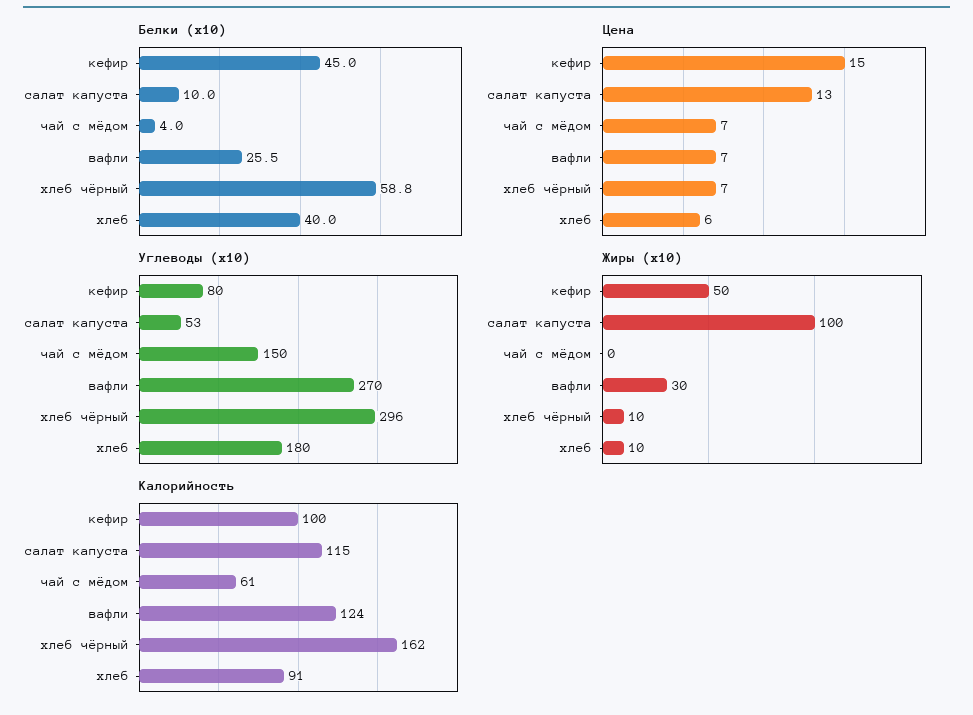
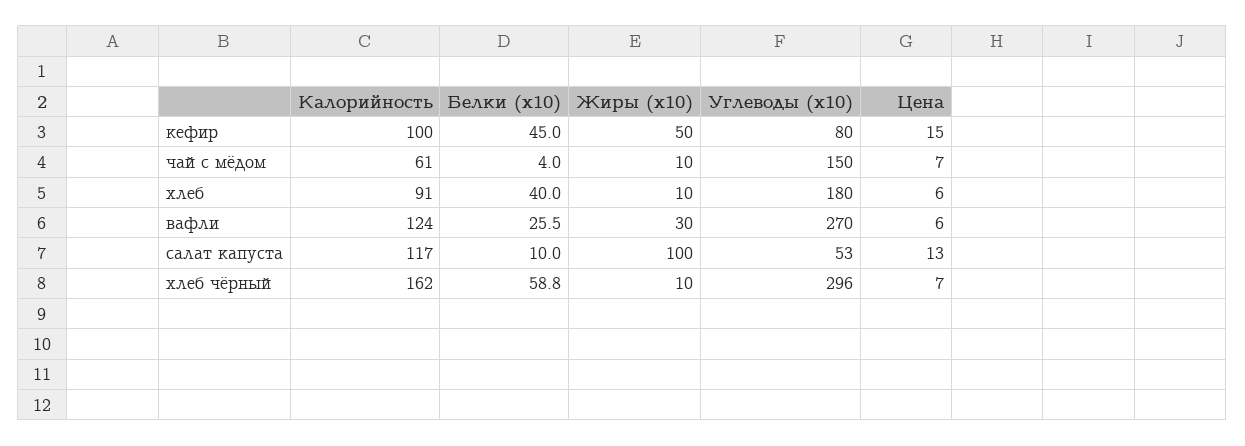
  {
    "Белки (x10)": {
      "кефир": 45,
      "салат капуста": 10,
      "чай с мёдом": 4,
      "вафли": 25.5,
      "хлеб чёрный": 58.8,
      "хлеб": 40
    },
    "Цена": {
      "кефир": 15,
      "салат капуста": 13,
      "чай с мёдом": 7,
-     "вафли": 7,
+     "вафли": 6,
      "хлеб чёрный": 7,
      "хлеб": 6
    },
    "Углеводы (x10)": {
      "кефир": 80,
      "салат капуста": 53,
      "чай с мёдом": 150,
      "вафли": 270,
      "хлеб чёрный": 296,
      "хлеб": 180
    },
    "Жиры (x10)": {
      "кефир": 50,
      "салат капуста": 100,
-     "чай с мёдом": 0,
+     "чай с мёдом": 10,
      "вафли": 30,
      "хлеб чёрный": 10,
      "хлеб": 10
    },
    "Калорийность": {
      "кефир": 100,
-     "салат капуста": 115,
+     "салат капуста": 117,
      "чай с мёдом": 61,
      "вафли": 124,
      "хлеб чёрный": 162,
      "хлеб": 91
    }
  }

